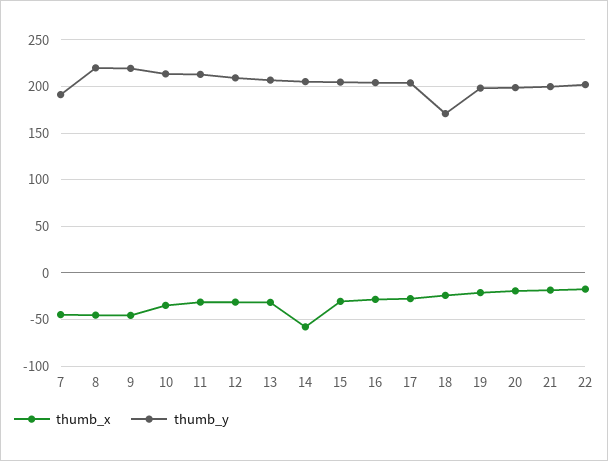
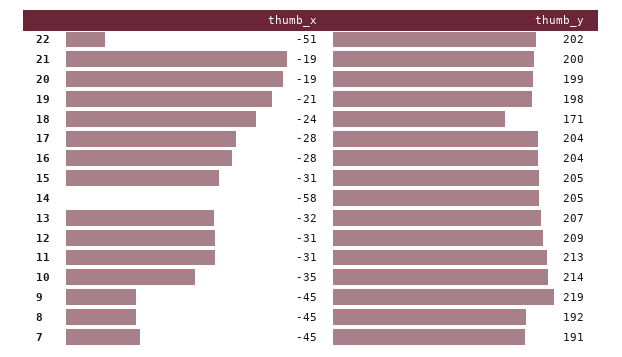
  {
    "thumb_x": {
      "7": -45,
      "8": -45,
      "9": -45,
      "10": -35,
      "11": -31,
      "12": -31,
      "13": -32,
      "14": -58,
      "15": -31,
      "16": -28,
      "17": -28,
      "18": -24,
      "19": -21,
      "20": -19,
      "21": -19,
-     "22": -20
+     "22": -51
    },
    "thumb_y": {
      "7": 191,
-     "8": 220,
+     "8": 192,
      "9": 219,
      "10": 214,
      "11": 213,
      "12": 209,
      "13": 207,
      "14": 205,
      "15": 205,
      "16": 204,
      "17": 204,
      "18": 171,
      "19": 198,
      "20": 199,
      "21": 200,
      "22": 202
    }
  }

